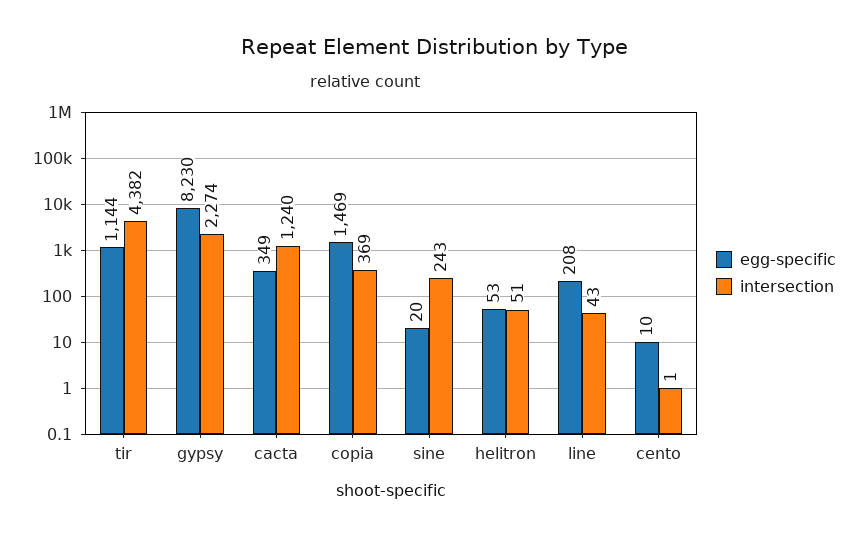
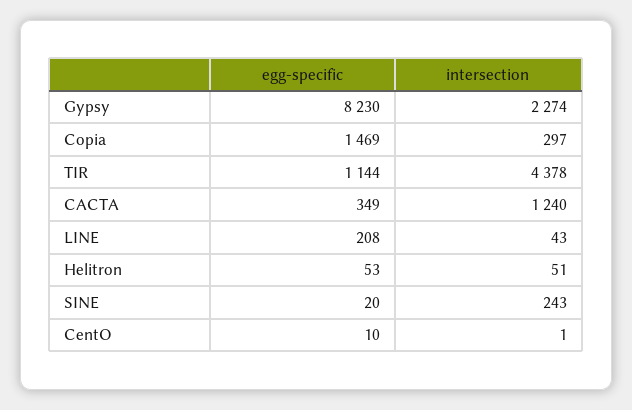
  {
    "egg-specific": {
      "tir": 1144,
      "gypsy": 8230,
      "cacta": 349,
      "copia": 1469,
      "sine": 20,
      "helitron": 53,
      "line": 208,
      "cento": 10
    },
    "intersection": {
-     "tir": 4382,
+     "tir": 4378,
      "gypsy": 2274,
      "cacta": 1240,
-     "copia": 369,
+     "copia": 297,
      "sine": 243,
      "helitron": 51,
      "line": 43,
      "cento": 1
    }
  }

